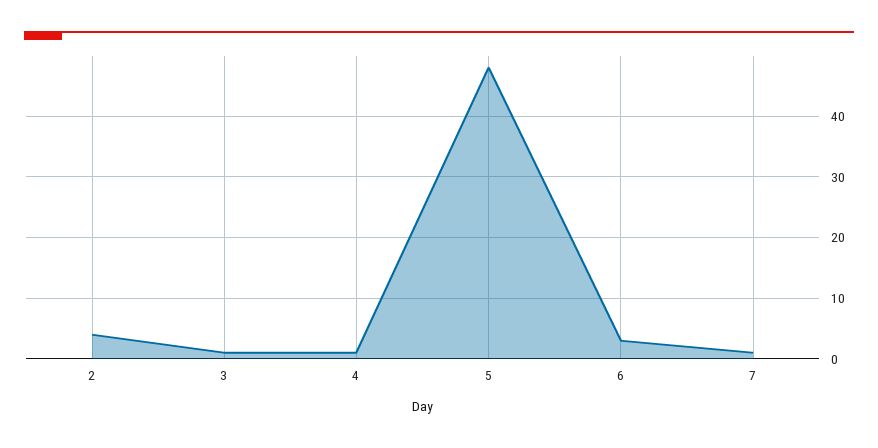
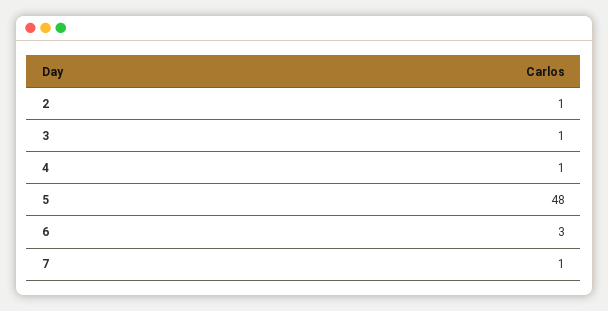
  {
-   "2": 4,
+   "2": 1,
    "3": 1,
    "4": 1,
    "5": 48,
    "6": 3,
    "7": 1
  }

